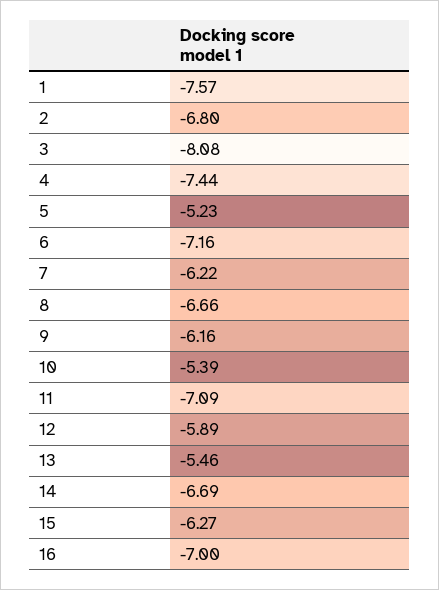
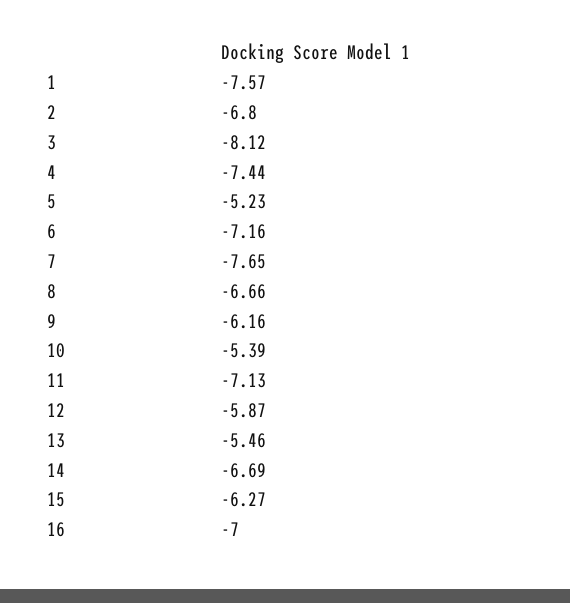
  {
    "1": -7.57,
    "2": -6.8,
-   "3": -8.08,
+   "3": -8.12,
    "4": -7.44,
    "5": -5.23,
    "6": -7.16,
-   "7": -6.22,
+   "7": -7.65,
    "8": -6.66,
    "9": -6.16,
    "10": -5.39,
-   "11": -7.09,
+   "11": -7.13,
-   "12": -5.89,
+   "12": -5.87,
    "13": -5.46,
    "14": -6.69,
    "15": -6.27,
    "16": -7
  }

